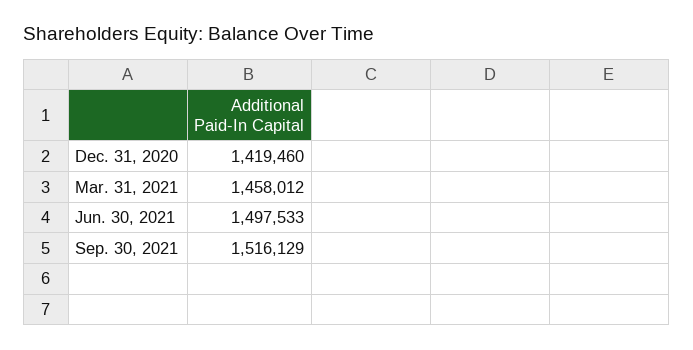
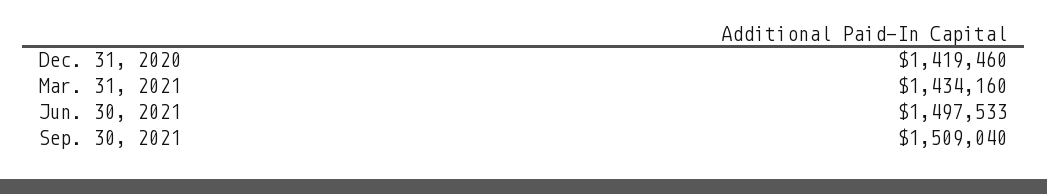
  {
    "Dec. 31, 2020": 1419460,
-   "Mar. 31, 2021": 1458012,
+   "Mar. 31, 2021": 1434160,
    "Jun. 30, 2021": 1497533,
-   "Sep. 30, 2021": 1516129
+   "Sep. 30, 2021": 1509040
  }

